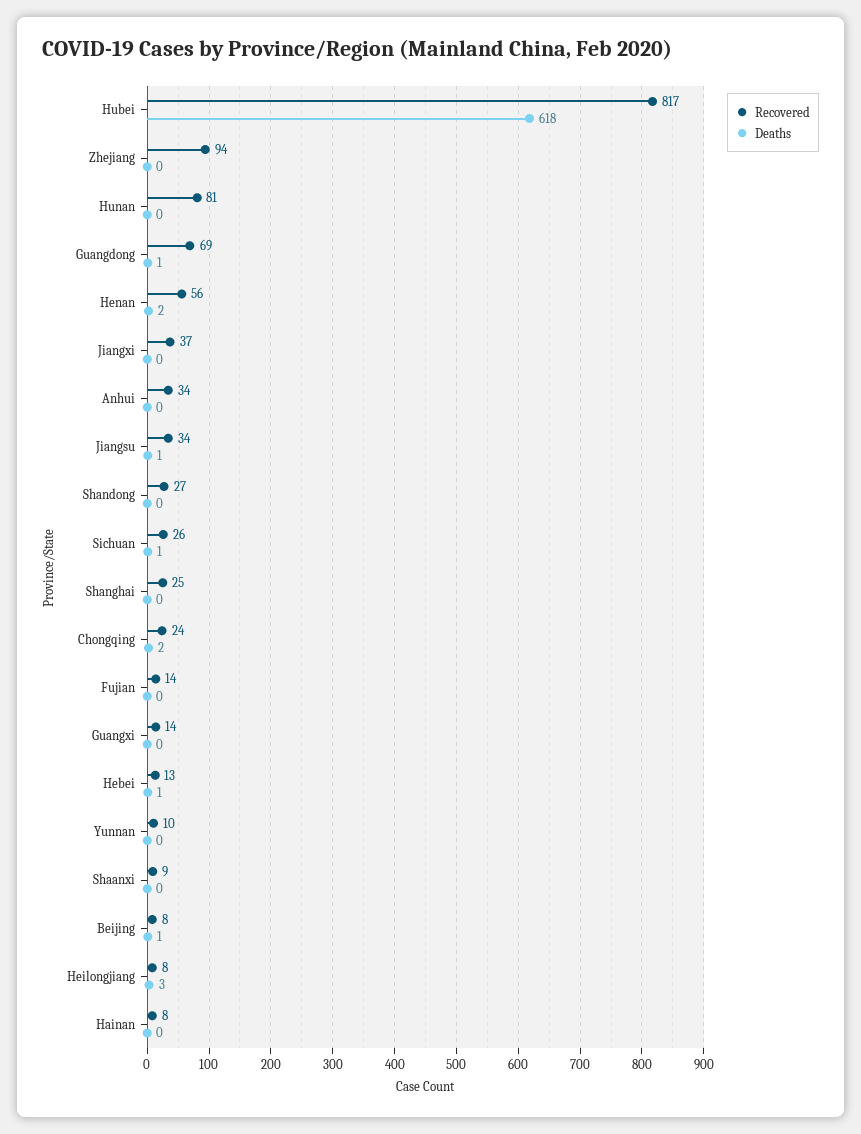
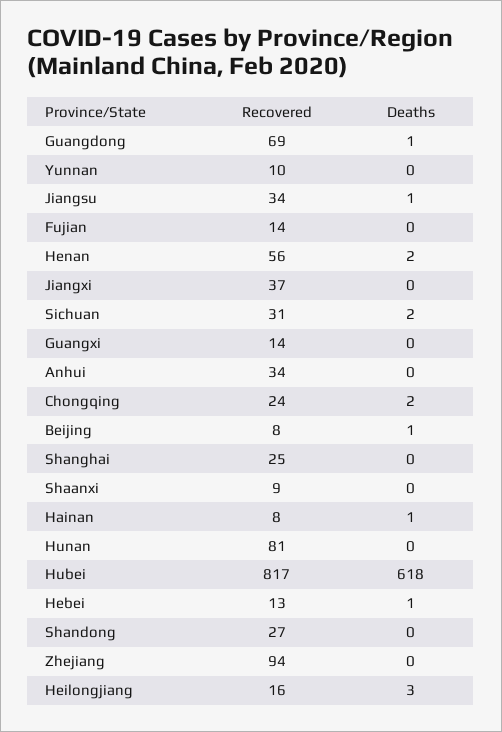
  {
    "Recovered": {
      "Hubei": 817,
      "Zhejiang": 94,
      "Hunan": 81,
      "Guangdong": 69,
      "Henan": 56,
      "Jiangxi": 37,
      "Anhui": 34,
      "Jiangsu": 34,
      "Shandong": 27,
-     "Sichuan": 26,
+     "Sichuan": 31,
      "Shanghai": 25,
      "Chongqing": 24,
      "Fujian": 14,
      "Guangxi": 14,
      "Hebei": 13,
      "Yunnan": 10,
      "Shaanxi": 9,
      "Beijing": 8,
-     "Heilongjiang": 8,
+     "Heilongjiang": 16,
      "Hainan": 8
    },
    "Deaths": {
      "Hubei": 618,
      "Zhejiang": 0,
      "Hunan": 0,
      "Guangdong": 1,
      "Henan": 2,
      "Jiangxi": 0,
      "Anhui": 0,
      "Jiangsu": 1,
      "Shandong": 0,
-     "Sichuan": 1,
+     "Sichuan": 2,
      "Shanghai": 0,
      "Chongqing": 2,
      "Fujian": 0,
      "Guangxi": 0,
      "Hebei": 1,
      "Yunnan": 0,
      "Shaanxi": 0,
      "Beijing": 1,
      "Heilongjiang": 3,
-     "Hainan": 0
+     "Hainan": 1
    }
  }

